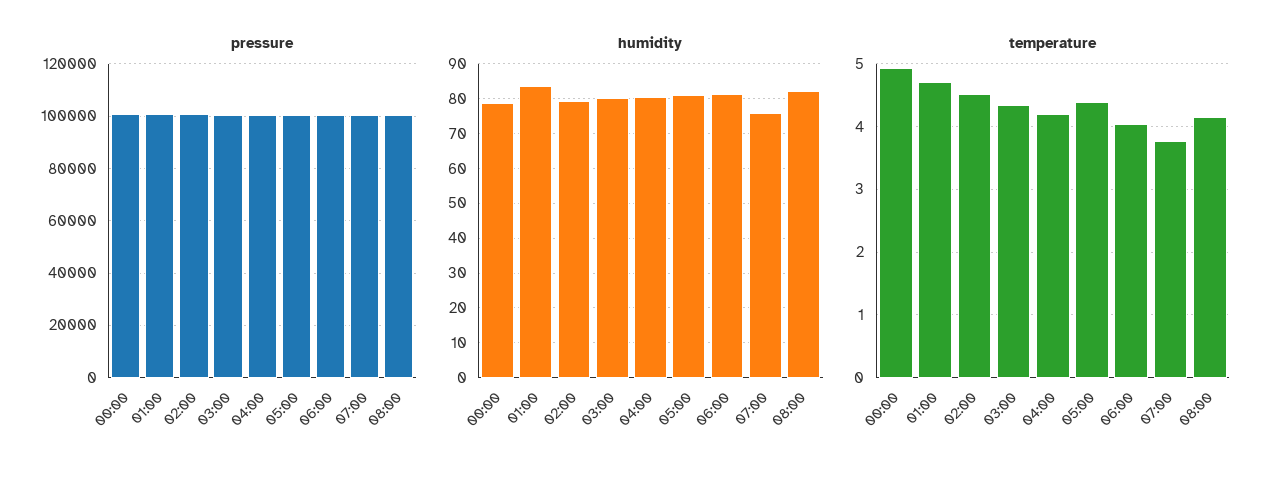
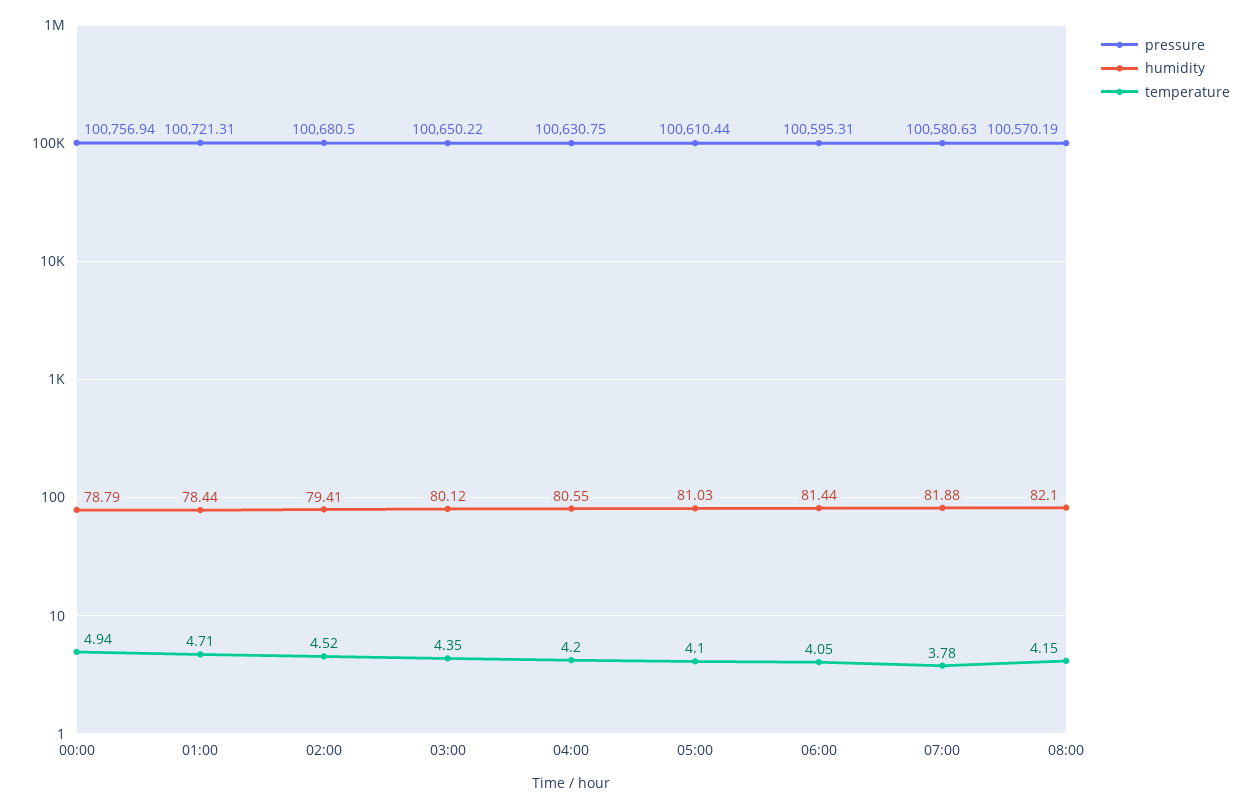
  {
    "pressure": {
      "00:00": 100756.94,
      "01:00": 100721.31,
      "02:00": 100680.5,
      "03:00": 100650.22,
      "04:00": 100630.75,
      "05:00": 100610.44,
      "06:00": 100595.31,
      "07:00": 100580.63,
      "08:00": 100570.19
    },
    "humidity": {
      "00:00": 78.79,
-     "01:00": 84,
+     "01:00": 78.44,
      "02:00": 79.41,
      "03:00": 80.12,
      "04:00": 80.55,
      "05:00": 81.03,
      "06:00": 81.44,
-     "07:00": 76,
+     "07:00": 81.88,
      "08:00": 82.1
    },
    "temperature": {
      "00:00": 4.94,
      "01:00": 4.71,
      "02:00": 4.52,
      "03:00": 4.35,
      "04:00": 4.2,
-     "05:00": 4.4,
+     "05:00": 4.1,
      "06:00": 4.05,
      "07:00": 3.78,
      "08:00": 4.15
    }
  }

